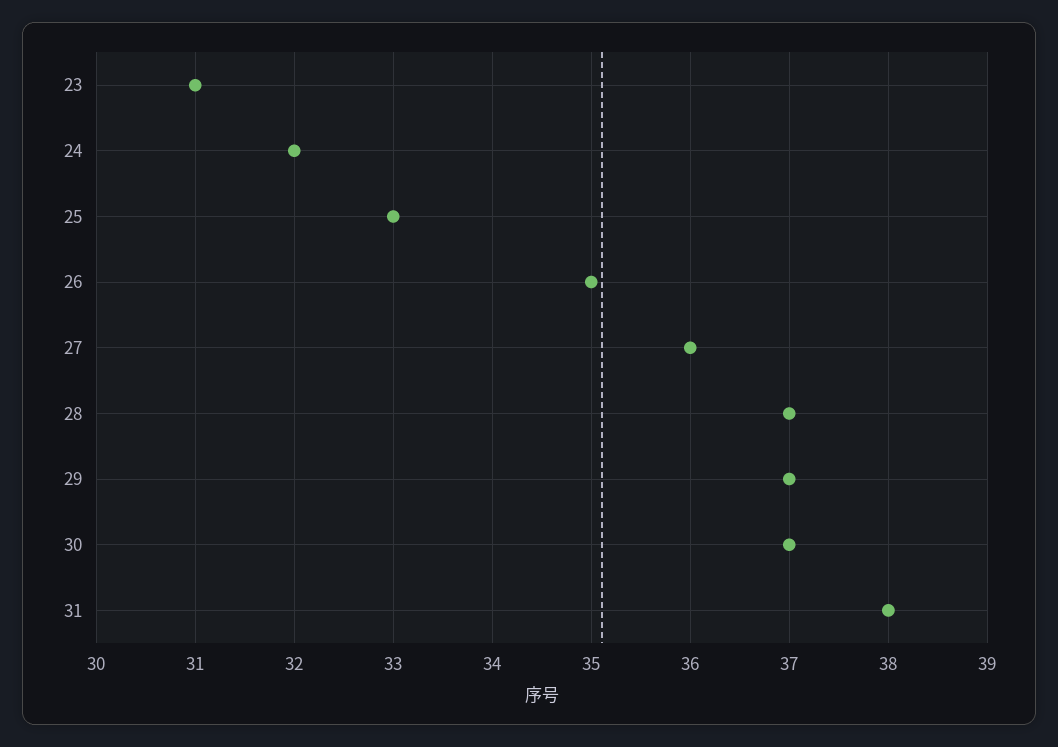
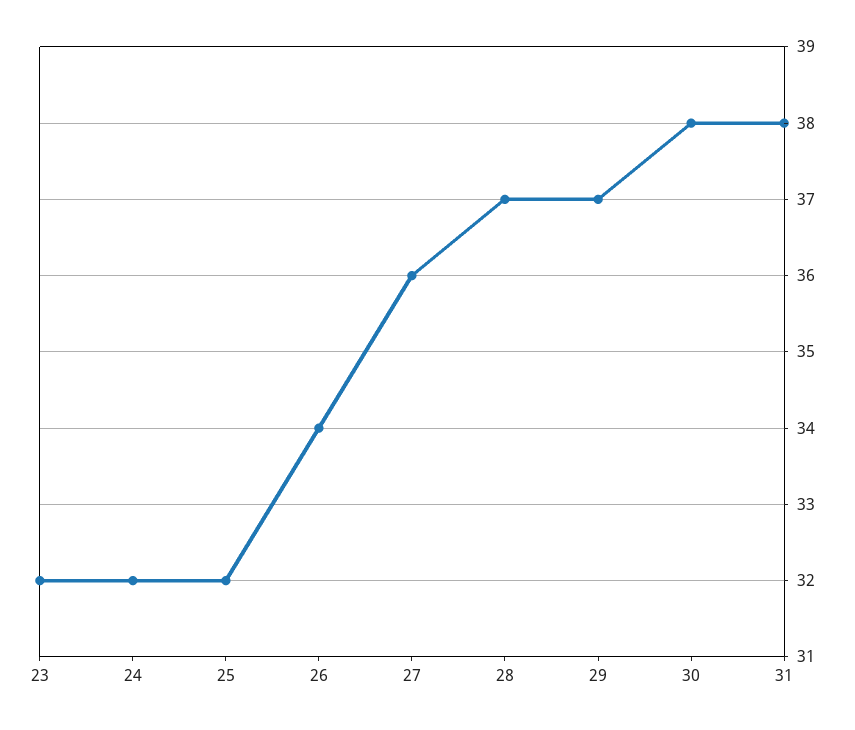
  {
-   "23": 31,
+   "23": 32,
    "24": 32,
-   "25": 33,
+   "25": 32,
-   "26": 35,
+   "26": 34,
    "27": 36,
    "28": 37,
    "29": 37,
-   "30": 37,
+   "30": 38,
    "31": 38
  }

